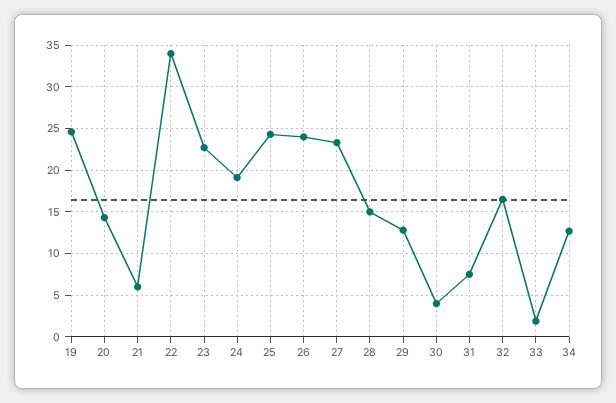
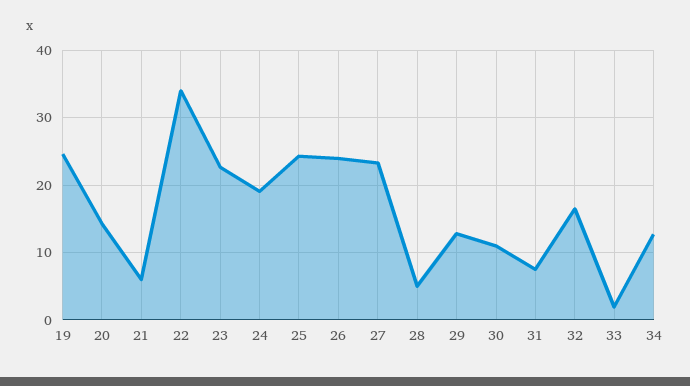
  {
    "19": 25,
    "20": 14,
    "21": 6,
    "22": 34,
    "23": 23,
    "24": 19,
    "25": 24,
    "26": 24,
    "27": 23,
-   "28": 15,
+   "28": 5,
    "29": 13,
-   "30": 4,
+   "30": 11,
    "31": 8,
    "32": 17,
    "33": 2,
    "34": 13
  }

